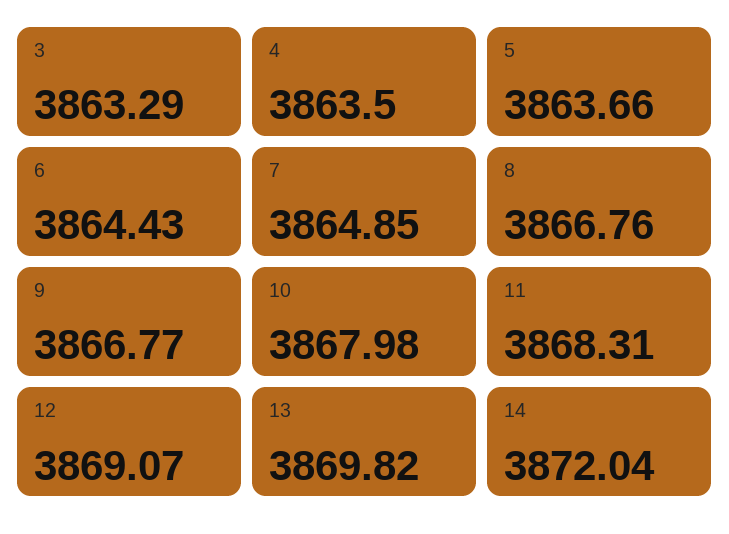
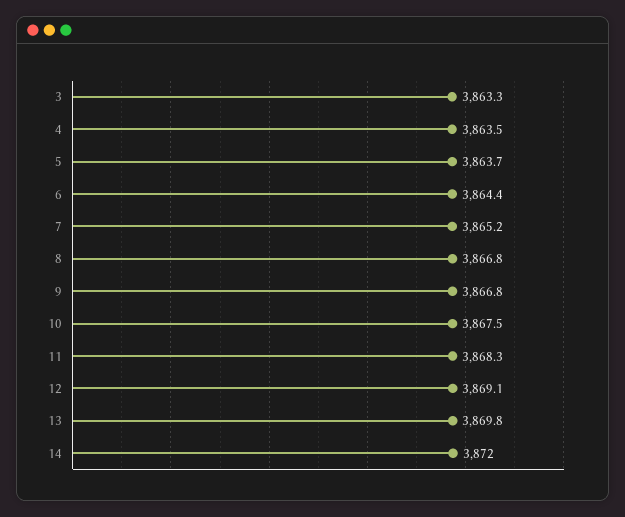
  {
    "3": 3863.29,
    "4": 3863.5,
    "5": 3863.66,
    "6": 3864.43,
-   "7": 3864.85,
+   "7": 3865.2,
    "8": 3866.76,
    "9": 3866.77,
-   "10": 3867.98,
+   "10": 3867.5,
    "11": 3868.31,
    "12": 3869.07,
    "13": 3869.82,
    "14": 3872.04
  }

